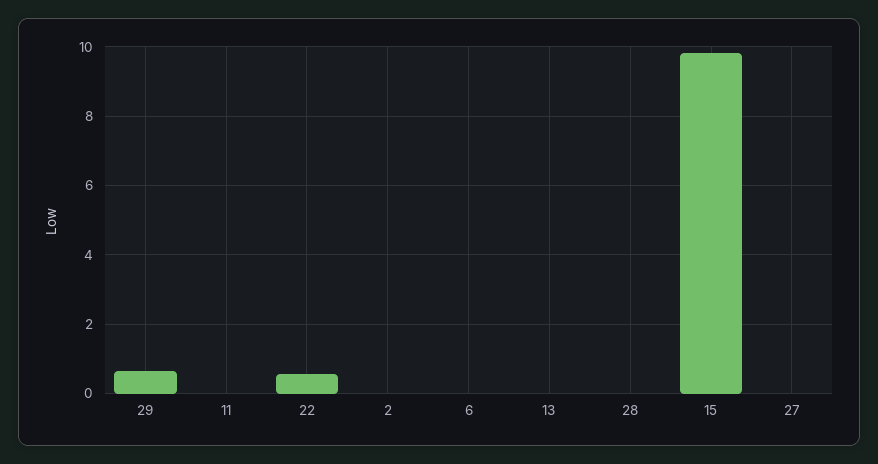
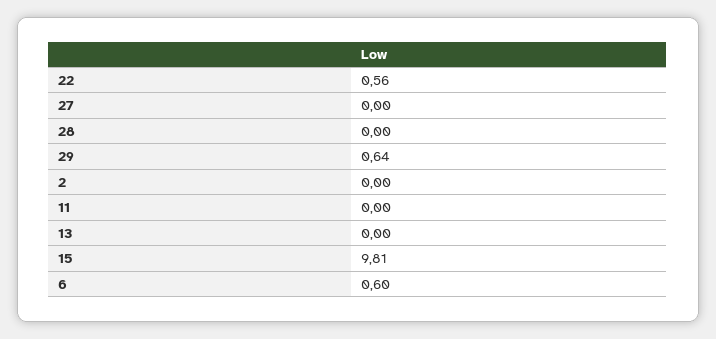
  {
    "29": 0.64,
    "11": 0,
    "22": 0.56,
    "2": 0,
-   "6": 0,
+   "6": 0.6,
    "13": 0,
    "28": 0,
    "15": 9.81,
    "27": 0
  }

